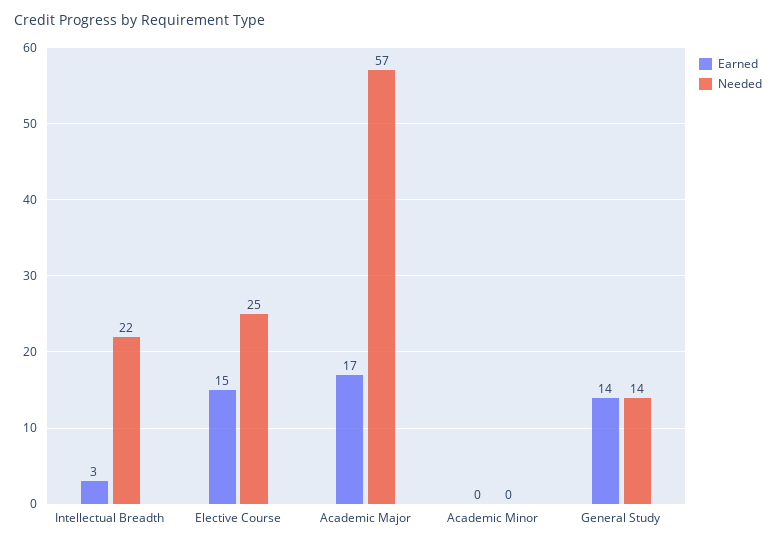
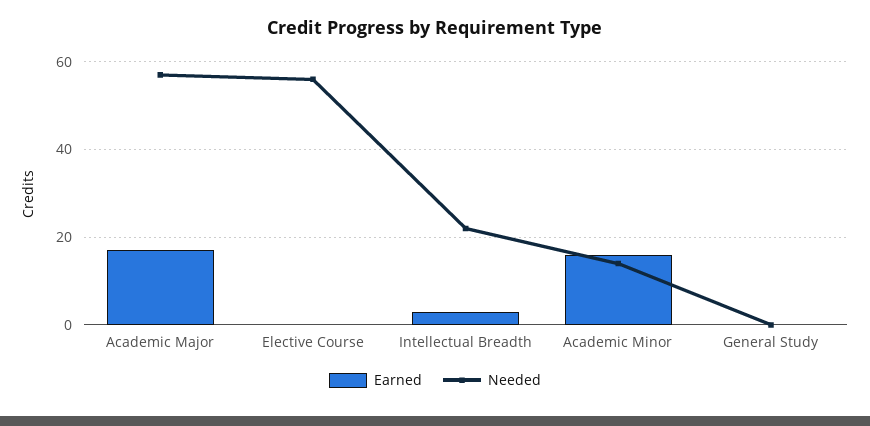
  {
    "Earned": {
      "Intellectual Breadth": 3,
-     "Elective Course": 15,
+     "Elective Course": 0,
      "Academic Major": 17,
-     "Academic Minor": 0,
+     "Academic Minor": 15,
-     "General Study": 14
+     "General Study": 0
    },
    "Needed": {
      "Intellectual Breadth": 22,
-     "Elective Course": 25,
+     "Elective Course": 55,
      "Academic Major": 57,
-     "Academic Minor": 0,
+     "Academic Minor": 15,
-     "General Study": 14
+     "General Study": 0
    }
  }

